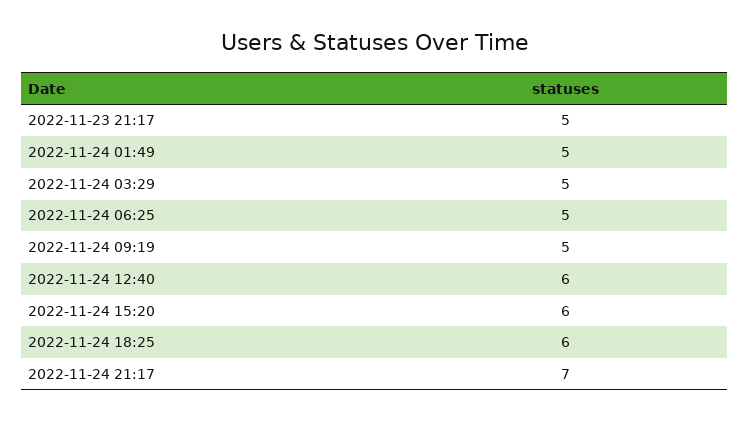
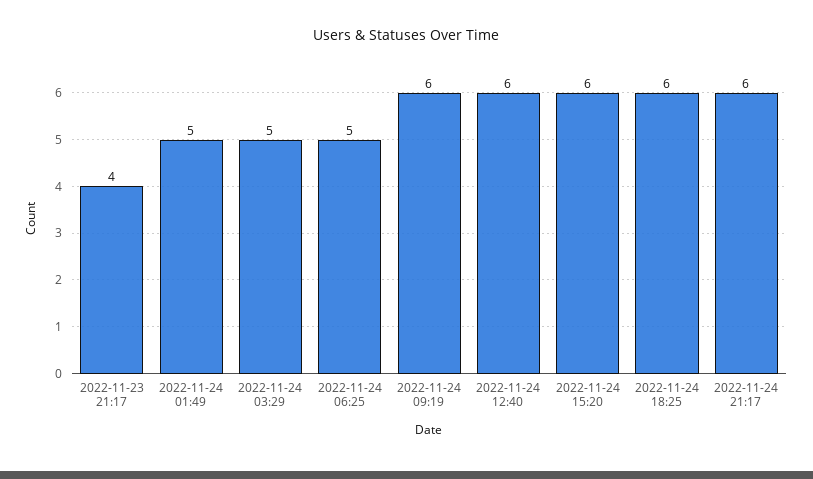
  {
-   "2022-11-23 21:17": 5,
+   "2022-11-23 21:17": 4,
    "2022-11-24 01:49": 5,
    "2022-11-24 03:29": 5,
    "2022-11-24 06:25": 5,
-   "2022-11-24 09:19": 5,
+   "2022-11-24 09:19": 6,
    "2022-11-24 12:40": 6,
    "2022-11-24 15:20": 6,
    "2022-11-24 18:25": 6,
-   "2022-11-24 21:17": 7
+   "2022-11-24 21:17": 6
  }

